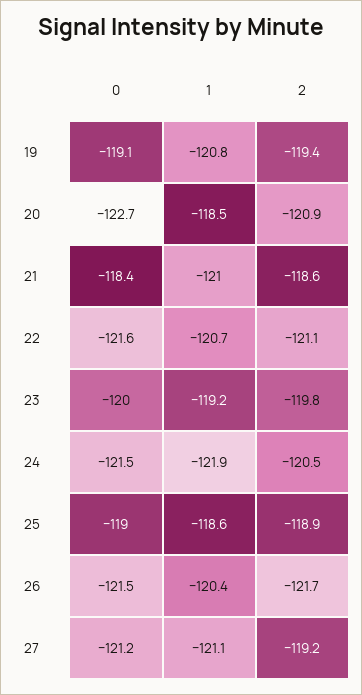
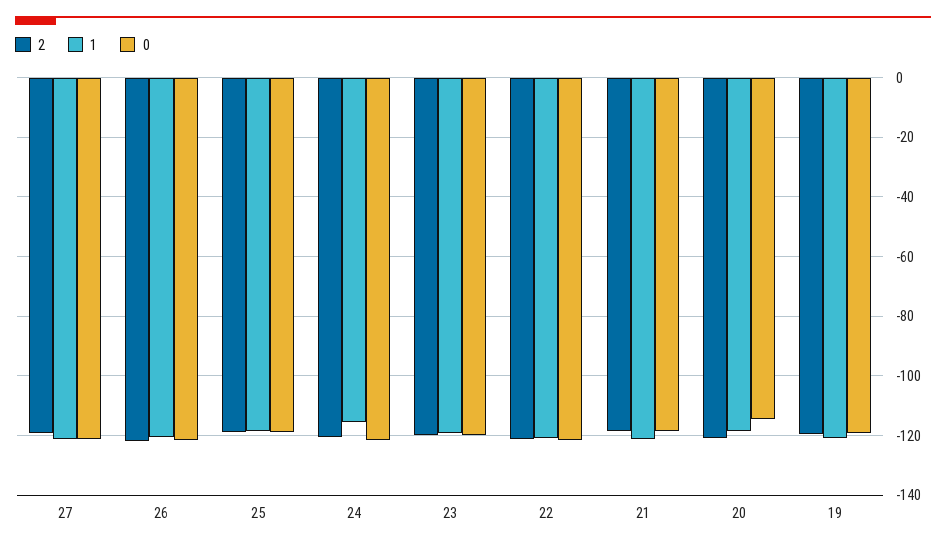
  {
    "0": {
      "19": -119.1,
-     "20": -122.7,
+     "20": -115,
      "21": -118.4,
      "22": -121.6,
      "23": -120,
      "24": -121.5,
      "25": -119,
      "26": -121.5,
      "27": -121.2
    },
    "1": {
      "19": -120.8,
      "20": -118.5,
      "21": -121,
      "22": -120.7,
      "23": -119.2,
-     "24": -121.9,
+     "24": -115,
      "25": -118.6,
      "26": -120.4,
      "27": -121.1
    },
    "2": {
      "19": -119.4,
      "20": -120.9,
      "21": -118.6,
      "22": -121.1,
      "23": -119.8,
      "24": -120.5,
      "25": -118.9,
      "26": -121.7,
      "27": -119.2
    }
  }

